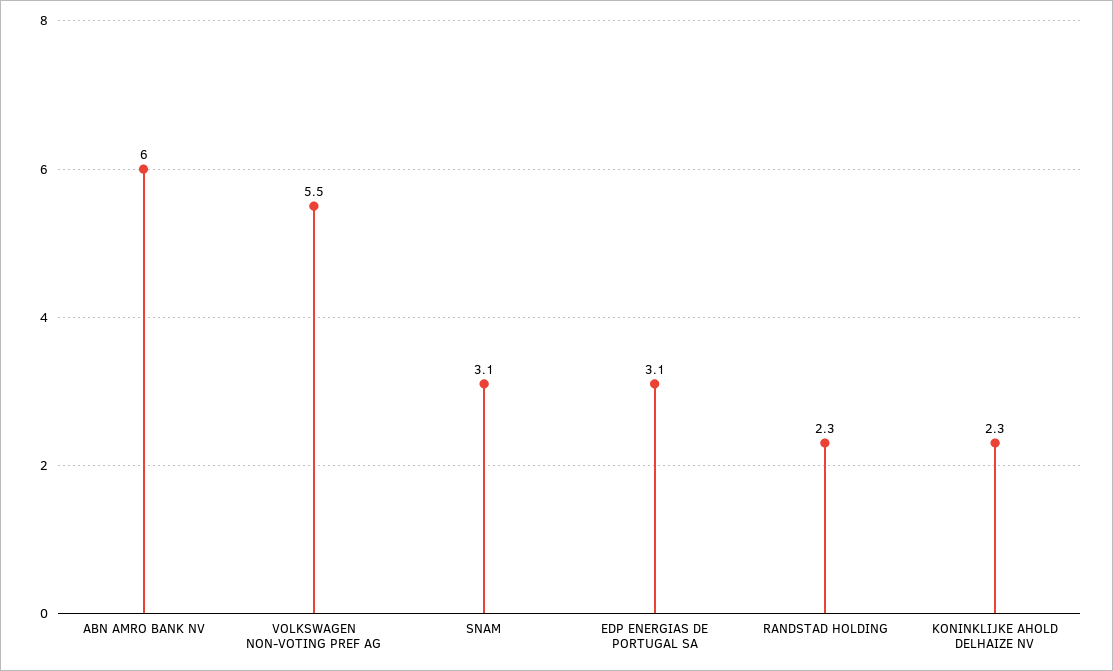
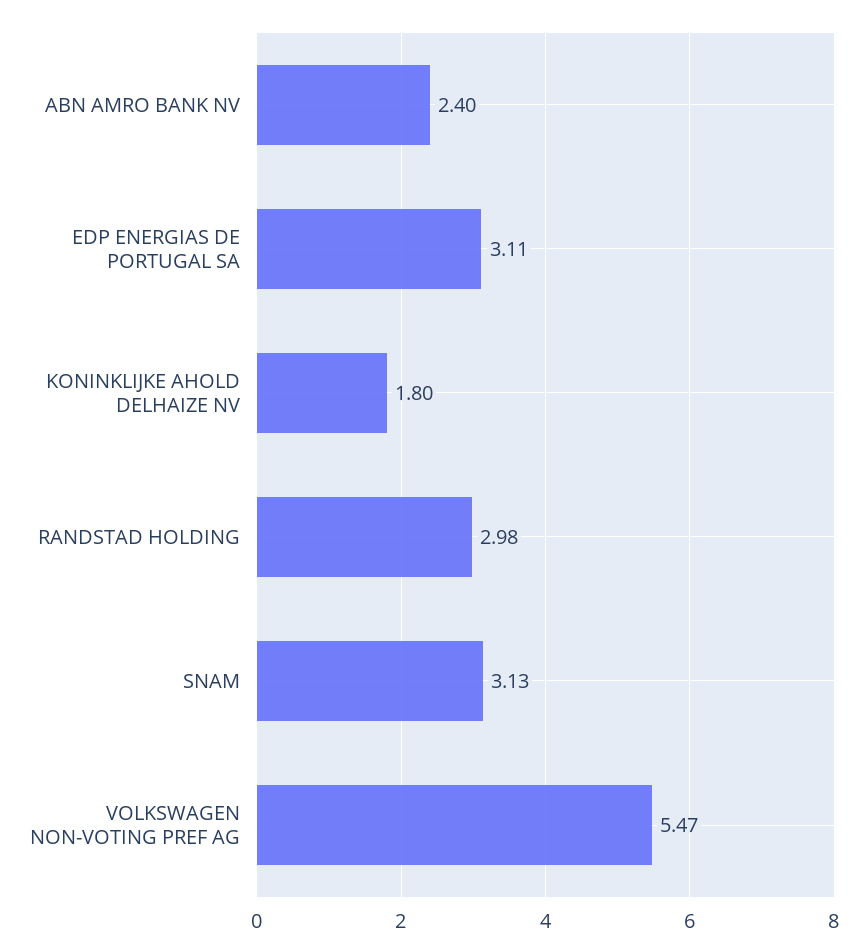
  {
-   "ABN AMRO BANK NV": 6,
+   "ABN AMRO BANK NV": 2.4,
    "VOLKSWAGEN NON-VOTING PREF AG": 5.47,
    "SNAM": 3.13,
    "EDP ENERGIAS DE PORTUGAL SA": 3.11,
-   "RANDSTAD HOLDING": 2.3,
+   "RANDSTAD HOLDING": 2.98,
-   "KONINKLIJKE AHOLD DELHAIZE NV": 2.3
+   "KONINKLIJKE AHOLD DELHAIZE NV": 1.8
  }

